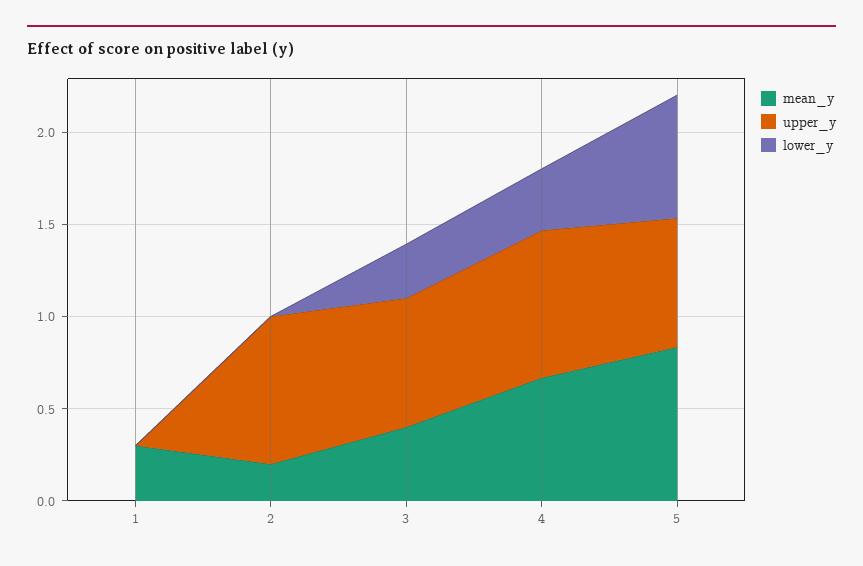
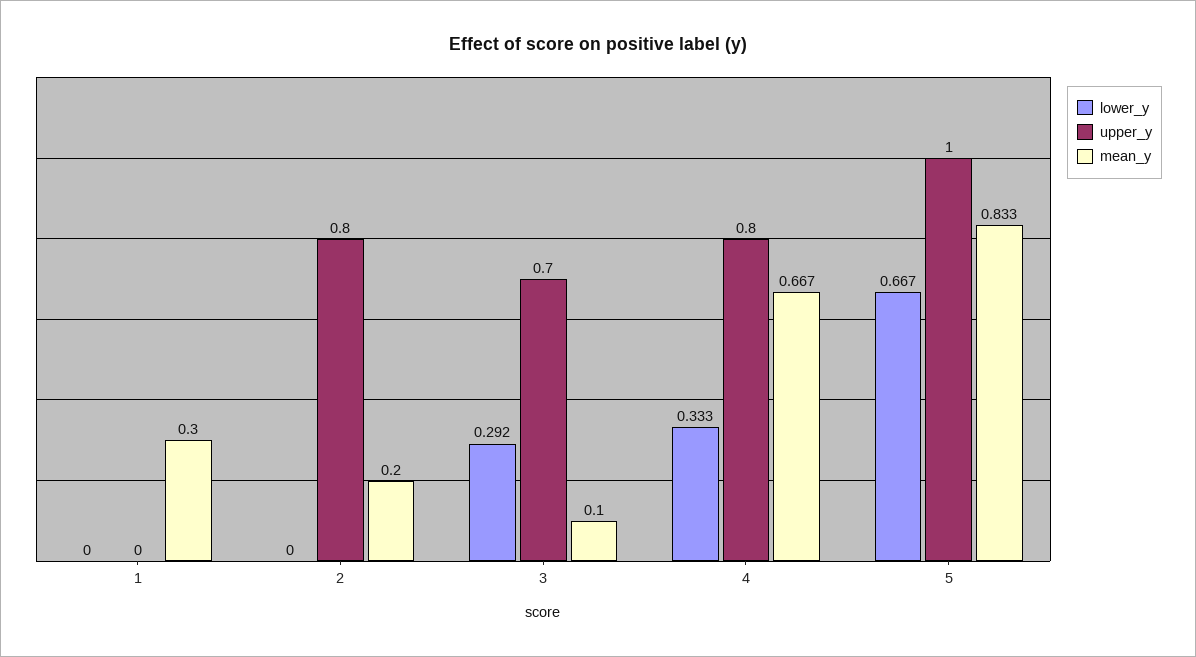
  {
    "mean_y": {
      "1": 0.3,
      "2": 0.2,
-     "3": 0.4,
+     "3": 0.1,
      "4": 0.667,
      "5": 0.833
    },
    "upper_y": {
      "1": 0,
      "2": 0.8,
      "3": 0.7,
      "4": 0.8,
-     "5": 0.7
+     "5": 1
    },
    "lower_y": {
      "1": 0,
      "2": 0,
      "3": 0.292,
      "4": 0.333,
      "5": 0.667
    }
  }

